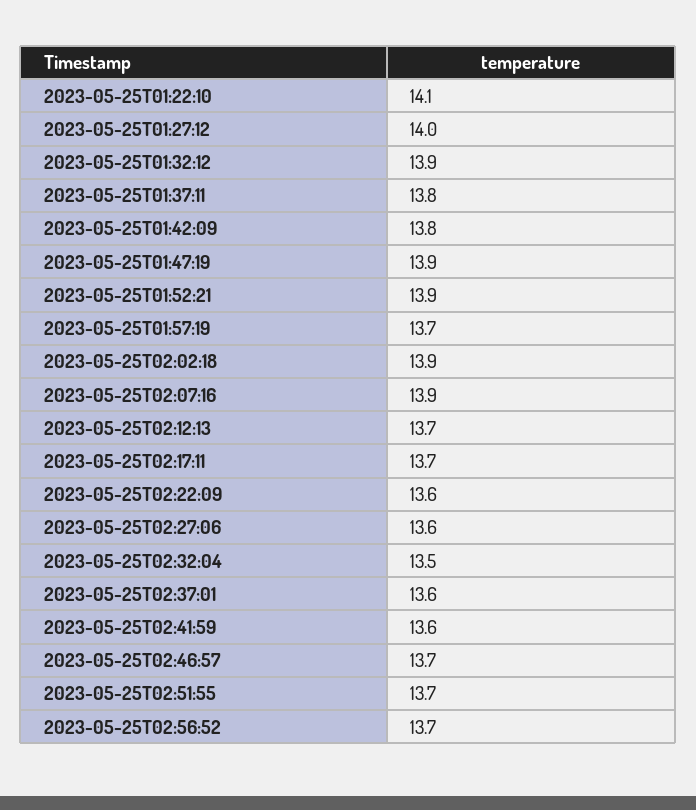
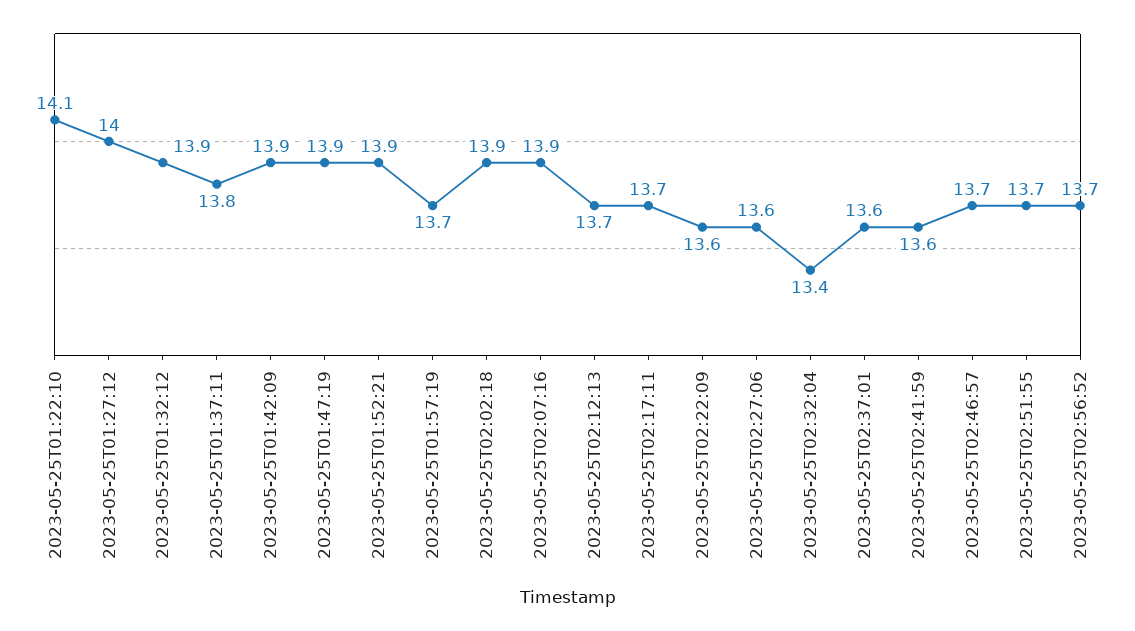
  {
    "2023-05-25T01:22:10": 14.1,
    "2023-05-25T01:27:12": 14,
    "2023-05-25T01:32:12": 13.9,
    "2023-05-25T01:37:11": 13.8,
-   "2023-05-25T01:42:09": 13.8,
+   "2023-05-25T01:42:09": 13.9,
    "2023-05-25T01:47:19": 13.9,
    "2023-05-25T01:52:21": 13.9,
    "2023-05-25T01:57:19": 13.7,
    "2023-05-25T02:02:18": 13.9,
    "2023-05-25T02:07:16": 13.9,
    "2023-05-25T02:12:13": 13.7,
    "2023-05-25T02:17:11": 13.7,
    "2023-05-25T02:22:09": 13.6,
    "2023-05-25T02:27:06": 13.6,
-   "2023-05-25T02:32:04": 13.5,
+   "2023-05-25T02:32:04": 13.4,
    "2023-05-25T02:37:01": 13.6,
    "2023-05-25T02:41:59": 13.6,
    "2023-05-25T02:46:57": 13.7,
    "2023-05-25T02:51:55": 13.7,
    "2023-05-25T02:56:52": 13.7
  }

